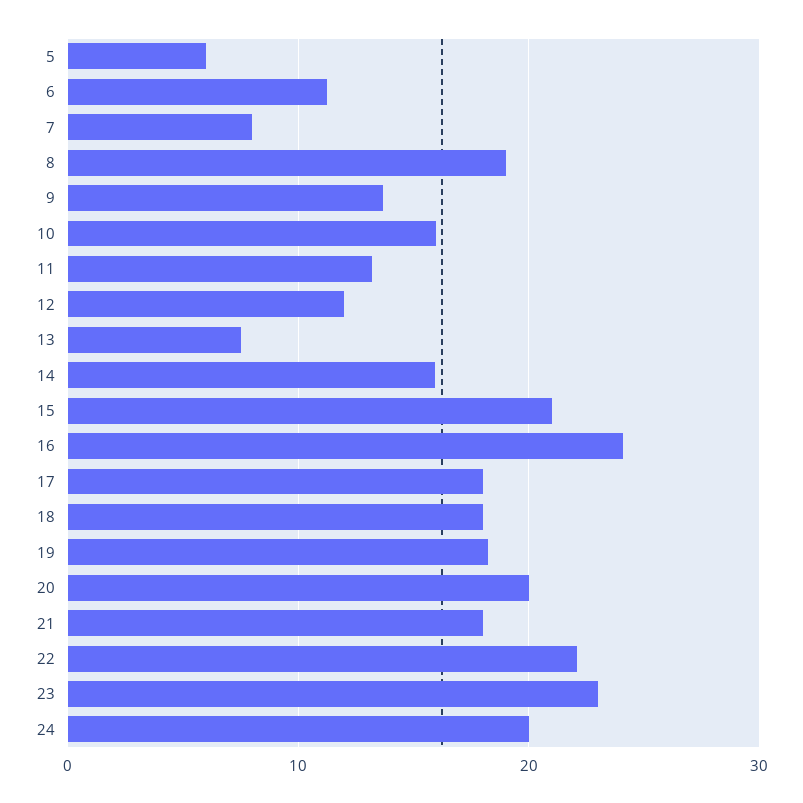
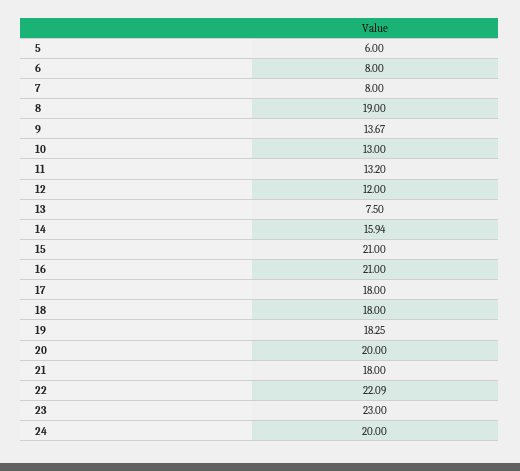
  {
    "5": 6,
-   "6": 11,
+   "6": 8,
    "7": 8,
    "8": 19,
    "9": 13.67,
-   "10": 16,
+   "10": 13,
    "11": 13.2,
    "12": 12,
    "13": 7.5,
    "14": 15.94,
    "15": 21,
-   "16": 24,
+   "16": 21,
    "17": 18,
    "18": 18,
    "19": 18.25,
    "20": 20,
    "21": 18,
    "22": 22.09,
    "23": 23,
    "24": 20
  }

